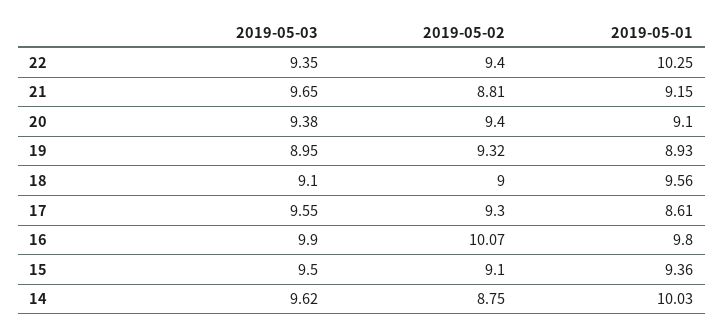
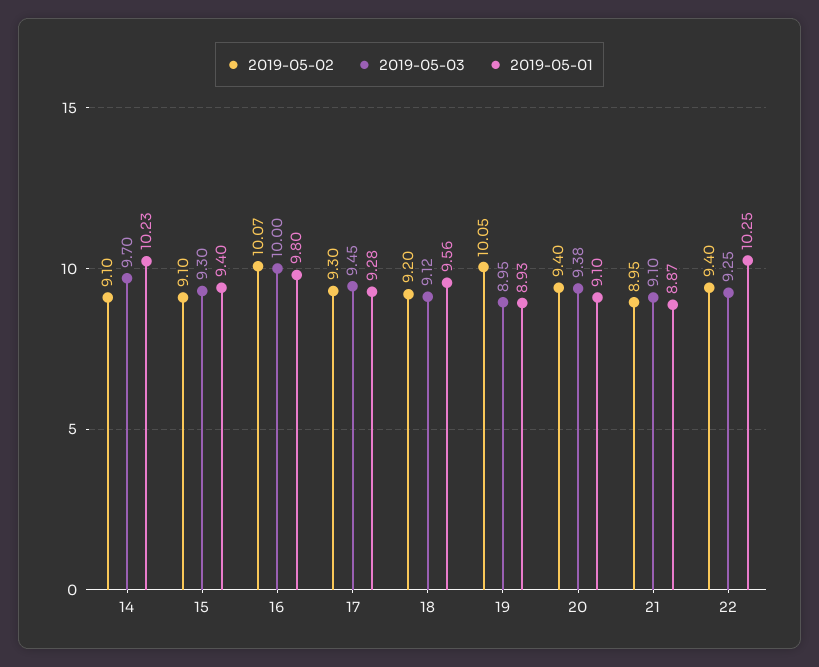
  {
    "2019-05-03": {
-     "22": 9.35,
+     "22": 9.25,
-     "21": 9.65,
+     "21": 9.1,
      "20": 9.38,
      "19": 8.95,
-     "18": 9.1,
+     "18": 9.12,
-     "17": 9.55,
+     "17": 9.45,
-     "16": 9.9,
+     "16": 10,
-     "15": 9.5,
+     "15": 9.3,
-     "14": 9.62
+     "14": 9.7
    },
    "2019-05-02": {
      "22": 9.4,
-     "21": 8.81,
+     "21": 8.95,
      "20": 9.4,
-     "19": 9.32,
+     "19": 10.05,
-     "18": 9,
+     "18": 9.2,
      "17": 9.3,
      "16": 10.07,
      "15": 9.1,
-     "14": 8.75
+     "14": 9.1
    },
    "2019-05-01": {
      "22": 10.25,
-     "21": 9.15,
+     "21": 8.87,
      "20": 9.1,
      "19": 8.93,
      "18": 9.56,
-     "17": 8.61,
+     "17": 9.28,
      "16": 9.8,
-     "15": 9.36,
+     "15": 9.4,
-     "14": 10.03
+     "14": 10.23
    }
  }

